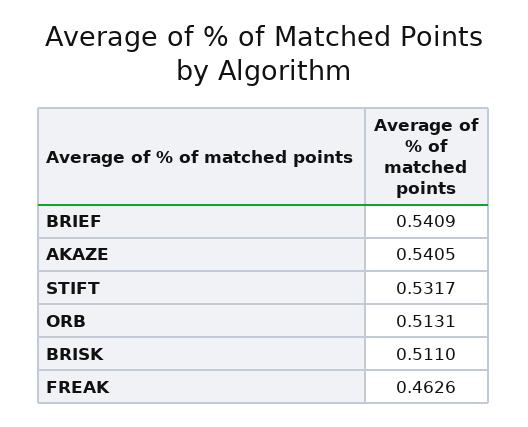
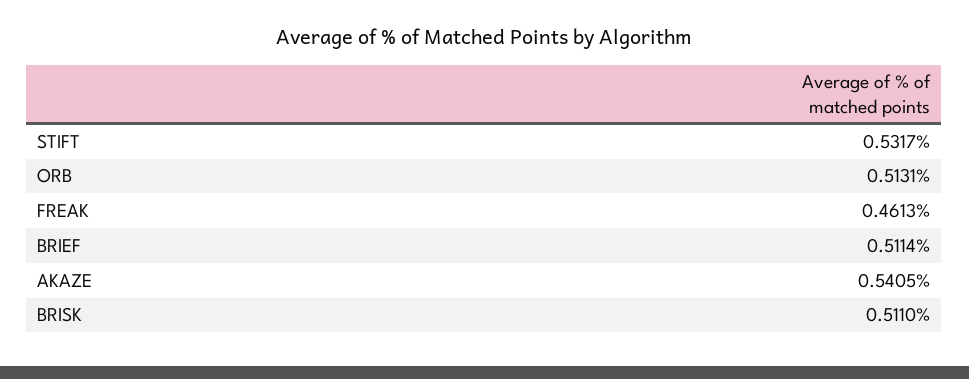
  {
-   "BRIEF": 0.5409,
+   "BRIEF": 0.5114,
    "AKAZE": 0.5405,
    "STIFT": 0.5317,
    "ORB": 0.5131,
    "BRISK": 0.511,
-   "FREAK": 0.4626
+   "FREAK": 0.4613
  }

